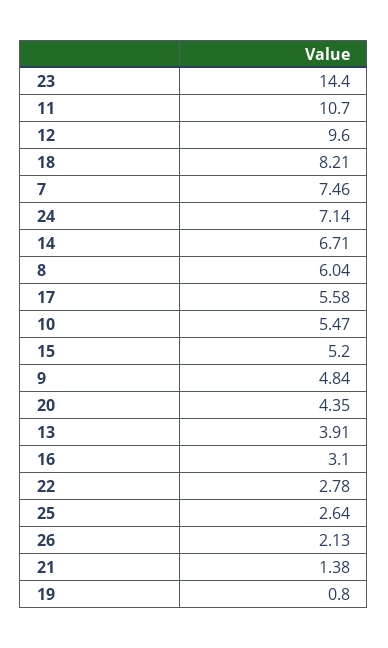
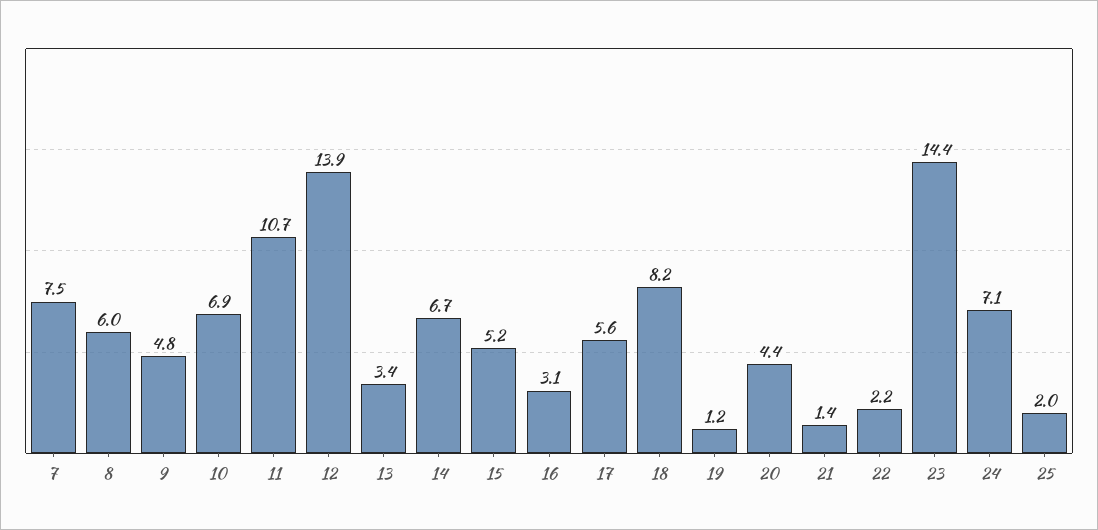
  {
    "23": 14.4,
    "11": 10.7,
-   "12": 9.6,
+   "12": 13.9,
    "18": 8.21,
    "7": 7.46,
    "24": 7.14,
    "14": 6.71,
    "8": 6.04,
    "17": 5.58,
-   "10": 5.47,
+   "10": 6.9,
    "15": 5.2,
    "9": 4.84,
    "20": 4.35,
-   "13": 3.91,
+   "13": 3.4,
    "16": 3.1,
-   "22": 2.78,
+   "22": 2.2,
-   "25": 2.64,
+   "25": 2,
-   "26": 2.13,
    "21": 1.38,
-   "19": 0.8
+   "19": 1.2
  }

